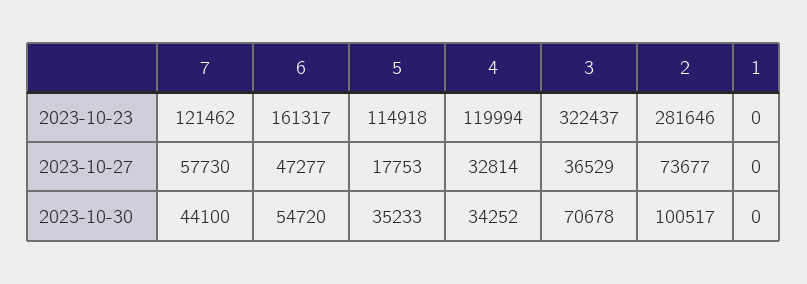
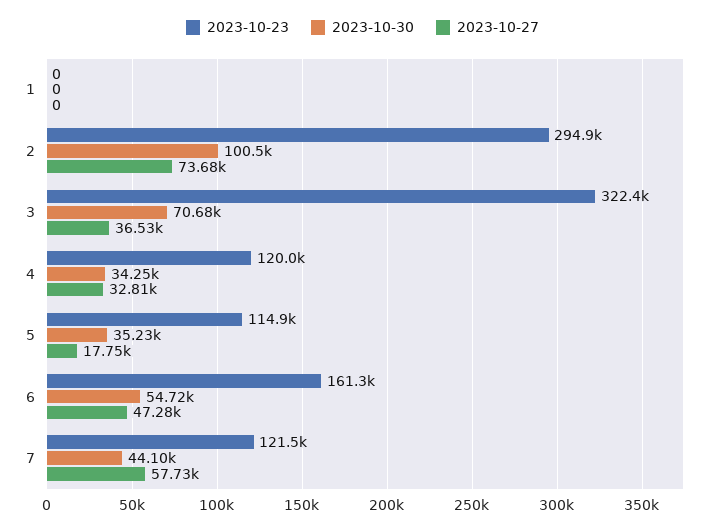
  {
    "2023-10-23": {
      "7": 121462,
      "6": 161317,
      "5": 114918,
      "4": 119994,
      "3": 322437,
-     "2": 281646,
+     "2": 294900,
      "1": 0
    },
    "2023-10-27": {
      "7": 57730,
      "6": 47277,
      "5": 17753,
      "4": 32814,
      "3": 36529,
      "2": 73677,
      "1": 0
    },
    "2023-10-30": {
      "7": 44100,
      "6": 54720,
      "5": 35233,
      "4": 34252,
      "3": 70678,
      "2": 100517,
      "1": 0
    }
  }

